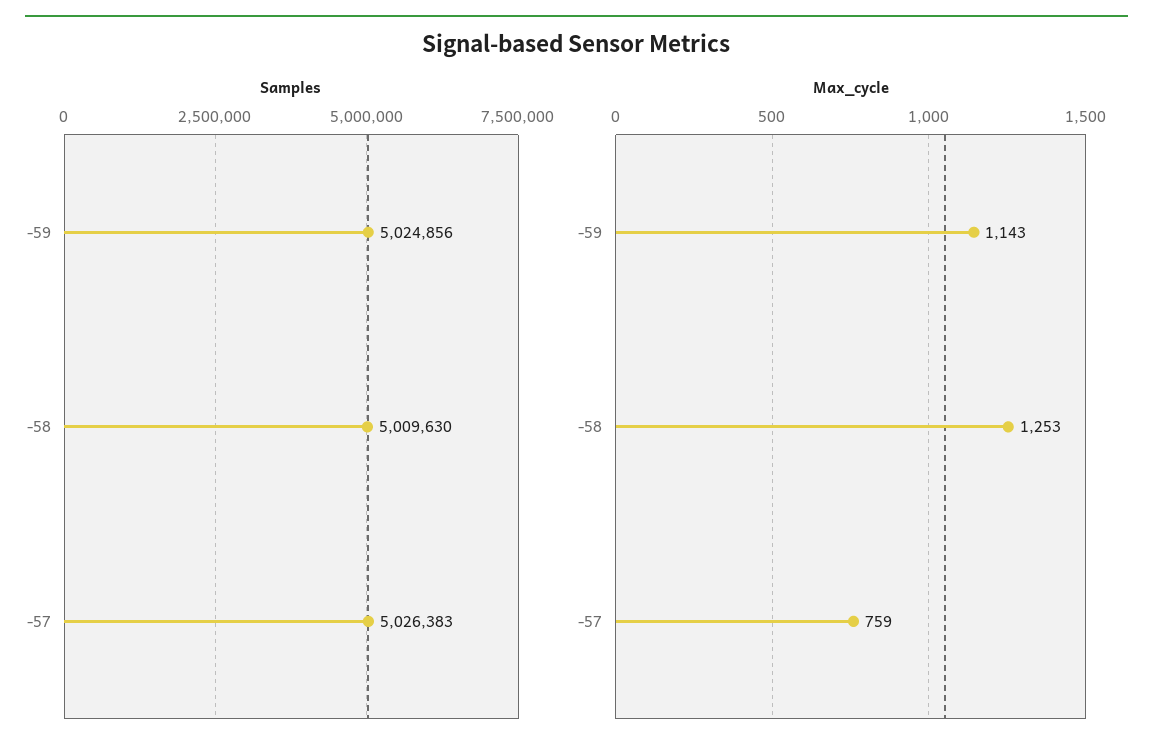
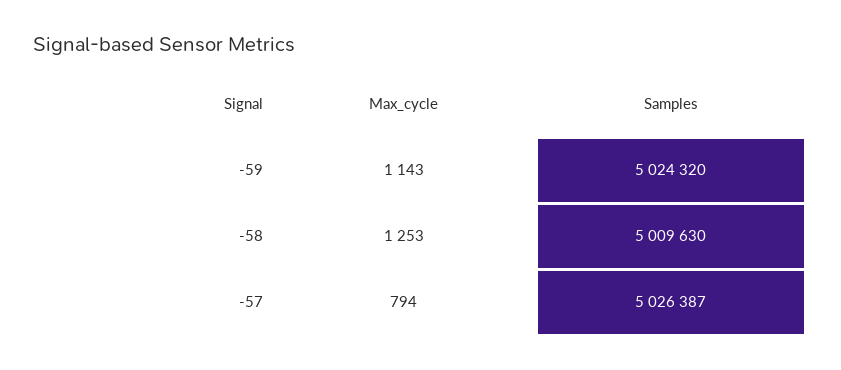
  {
    "Samples": {
-     "-59": 5024856,
+     "-59": 5024320,
      "-58": 5009630,
-     "-57": 5026383
+     "-57": 5026387
    },
    "Max_cycle": {
      "-59": 1143,
      "-58": 1253,
-     "-57": 759
+     "-57": 794
    }
  }

